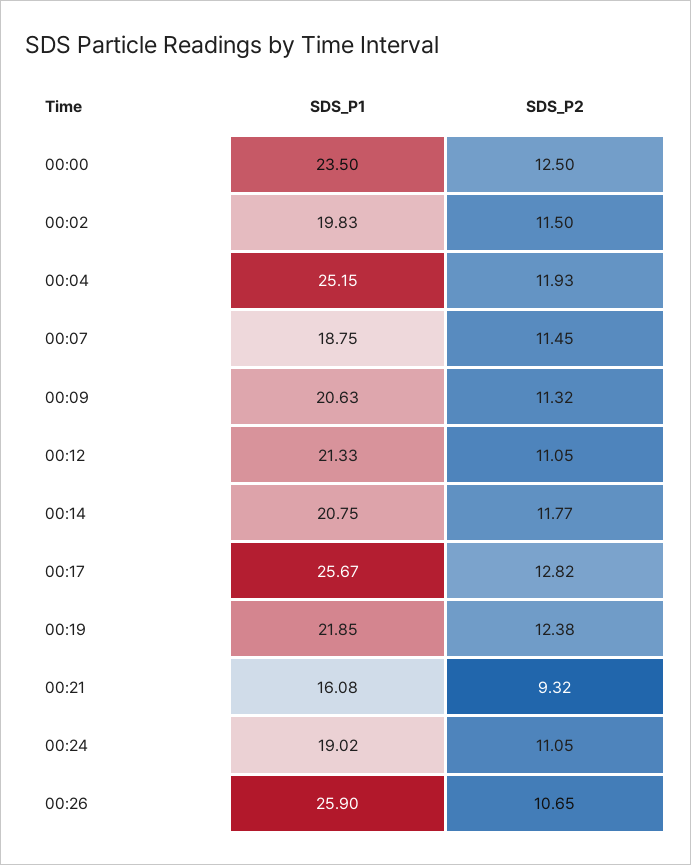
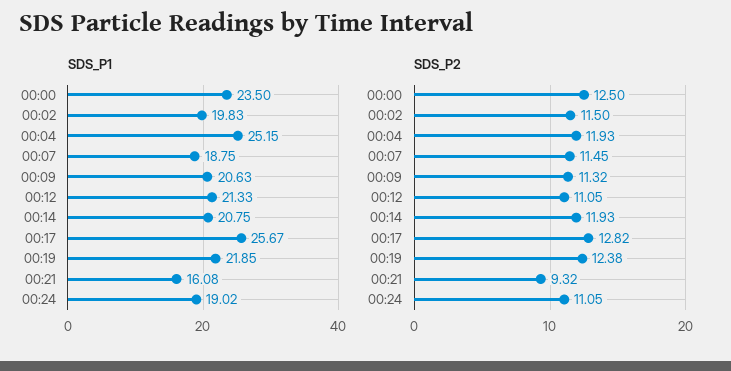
  {
    "SDS_P1": {
      "00:00": 23.5,
      "00:02": 19.83,
      "00:04": 25.15,
      "00:07": 18.75,
      "00:09": 20.63,
      "00:12": 21.33,
      "00:14": 20.75,
      "00:17": 25.67,
      "00:19": 21.85,
      "00:21": 16.08,
-     "00:24": 19.02,
+     "00:24": 19.02
-     "00:26": 25.9
    },
    "SDS_P2": {
      "00:00": 12.5,
      "00:02": 11.5,
      "00:04": 11.93,
      "00:07": 11.45,
      "00:09": 11.32,
      "00:12": 11.05,
-     "00:14": 11.77,
+     "00:14": 11.93,
      "00:17": 12.82,
      "00:19": 12.38,
      "00:21": 9.32,
-     "00:24": 11.05,
+     "00:24": 11.05
-     "00:26": 10.65
    }
  }

